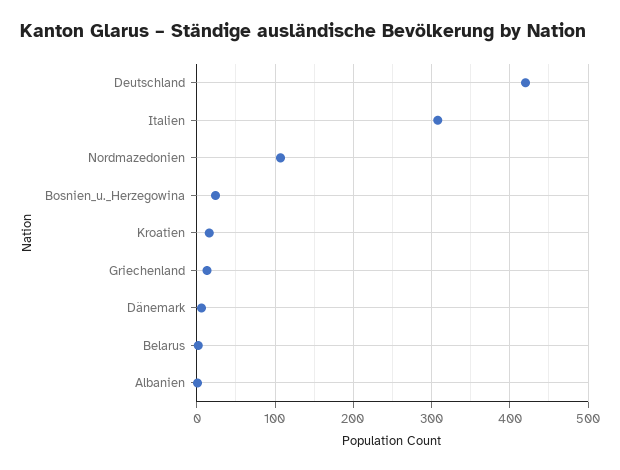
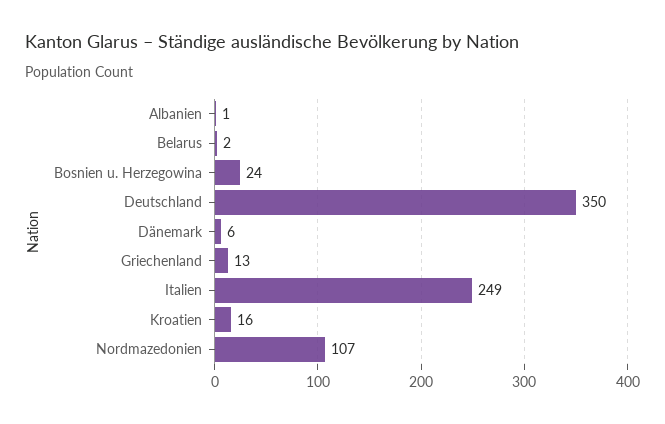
  {
-   "Deutschland": 420,
+   "Deutschland": 350,
-   "Italien": 310,
+   "Italien": 249,
    "Nordmazedonien": 107,
    "Bosnien_u._Herzegowina": 24,
    "Kroatien": 16,
    "Griechenland": 13,
    "Dänemark": 6,
    "Belarus": 2,
    "Albanien": 1
  }

